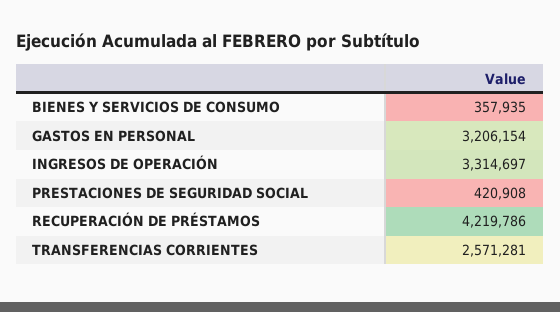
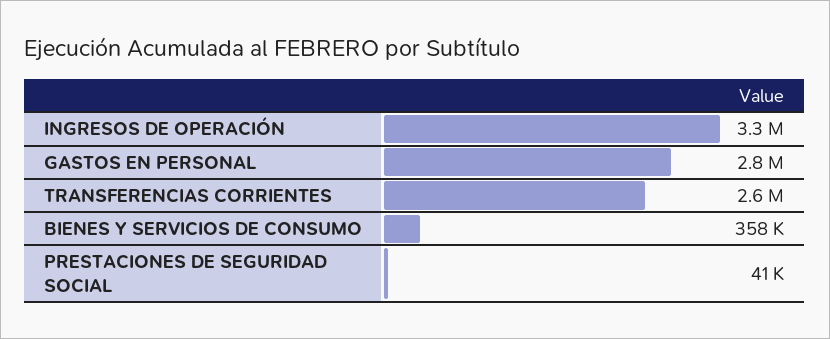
  {
    "BIENES Y SERVICIOS DE CONSUMO": 357935,
-   "GASTOS EN PERSONAL": 3206154,
+   "GASTOS EN PERSONAL": 2800000,
    "INGRESOS DE OPERACIÓN": 3314697,
-   "PRESTACIONES DE SEGURIDAD SOCIAL": 420908,
+   "PRESTACIONES DE SEGURIDAD SOCIAL": 41000,
-   "RECUPERACIÓN DE PRÉSTAMOS": 4219786,
    "TRANSFERENCIAS CORRIENTES": 2571281
  }

